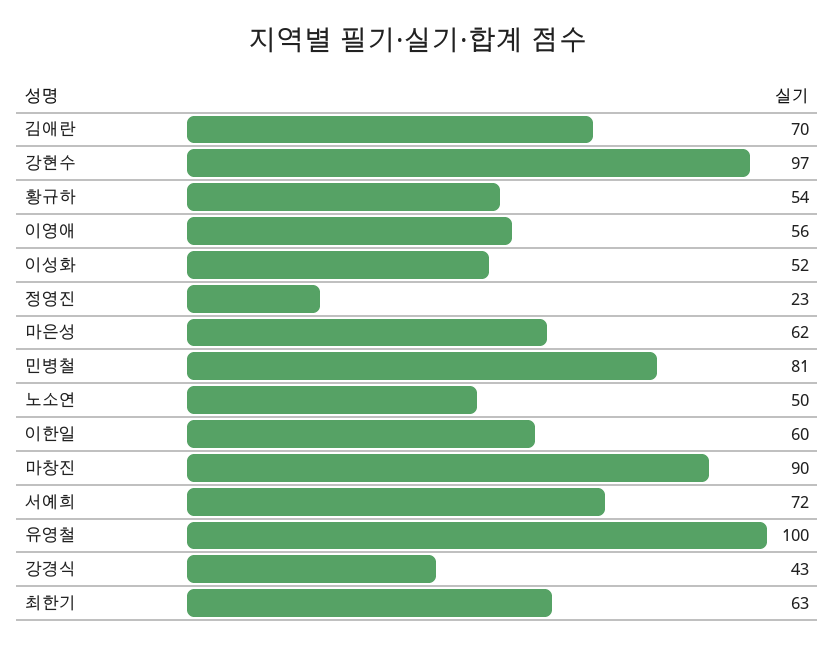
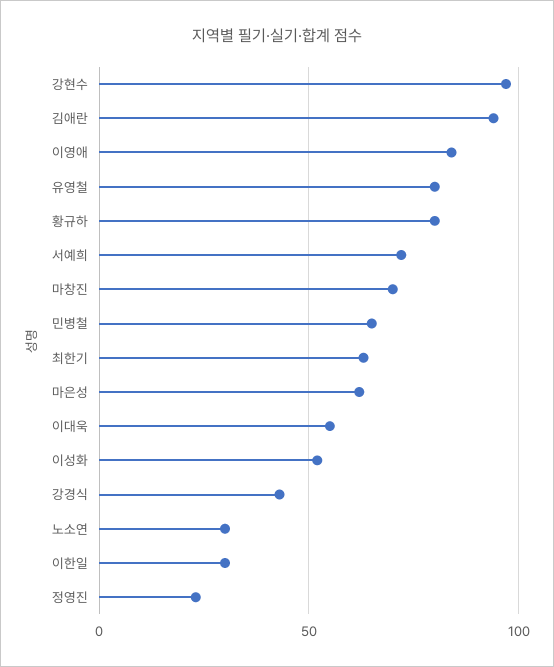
  {
-   "김애란": 70,
+   "김애란": 95,
    "강현수": 97,
-   "황규하": 54,
+   "황규하": 80,
-   "이영애": 56,
+   "이영애": 85,
    "이성화": 52,
    "정영진": 23,
    "마은성": 62,
-   "민병철": 81,
+   "민병철": 65,
-   "노소연": 50,
+   "노소연": 30,
-   "이한일": 60,
+   "이한일": 30,
-   "마창진": 90,
+   "마창진": 70,
    "서예희": 72,
-   "유영철": 100,
+   "유영철": 80,
    "강경식": 43,
-   "최한기": 63
+   "최한기": 63,
+   "이대욱": 55
  }

